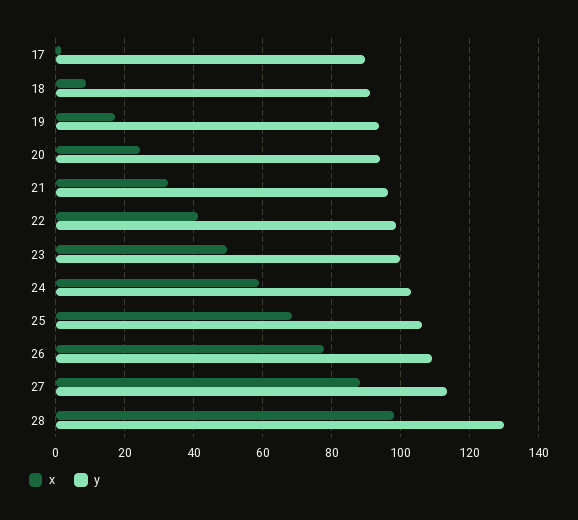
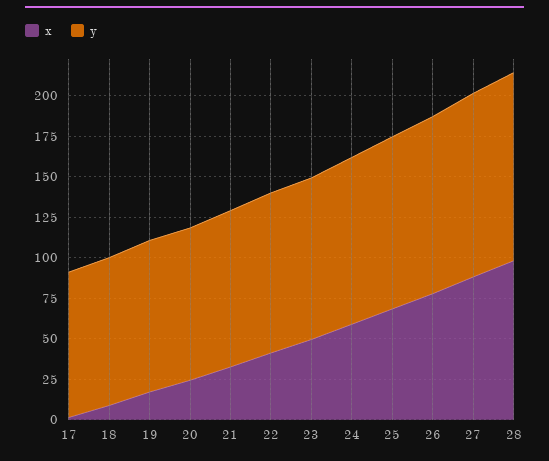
  {
    "x": {
      "17": 2,
      "18": 8,
      "19": 18,
      "20": 24,
      "21": 32,
      "22": 42,
      "23": 50,
      "24": 60,
      "25": 68,
      "26": 78,
      "27": 88,
      "28": 98
    },
    "y": {
      "17": 90,
      "18": 92,
      "19": 94,
      "20": 94,
      "21": 96,
      "22": 98,
      "23": 100,
      "24": 104,
      "25": 106,
      "26": 110,
      "27": 114,
-     "28": 130
+     "28": 115
    }
  }

